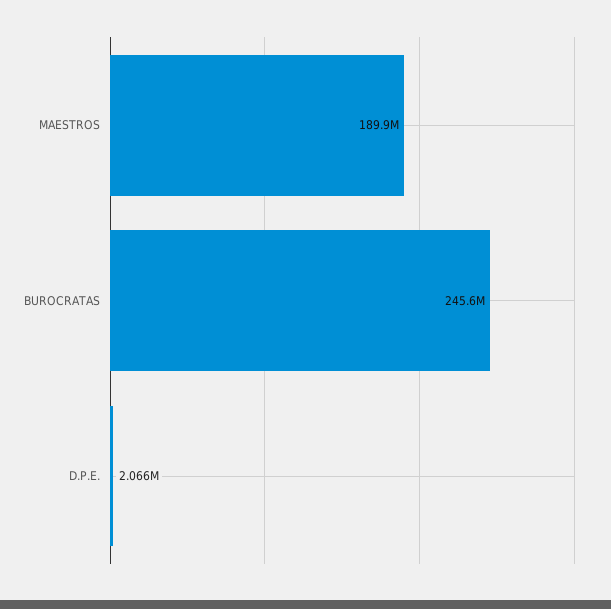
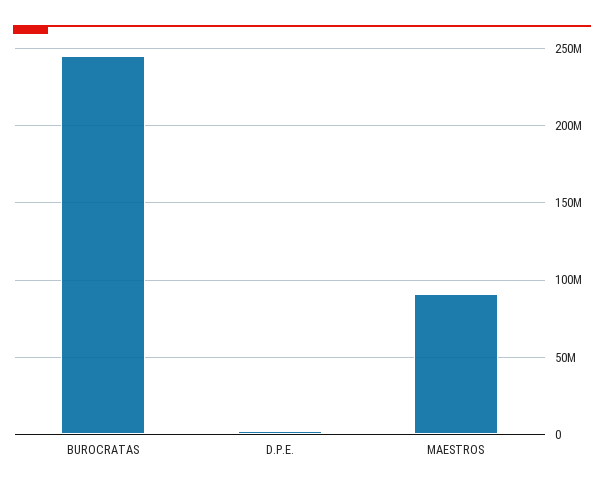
  {
-   "MAESTROS": 189900000,
+   "MAESTROS": 90000000,
    "BUROCRATAS": 245600000,
    "D.P.E.": 2066000
  }

